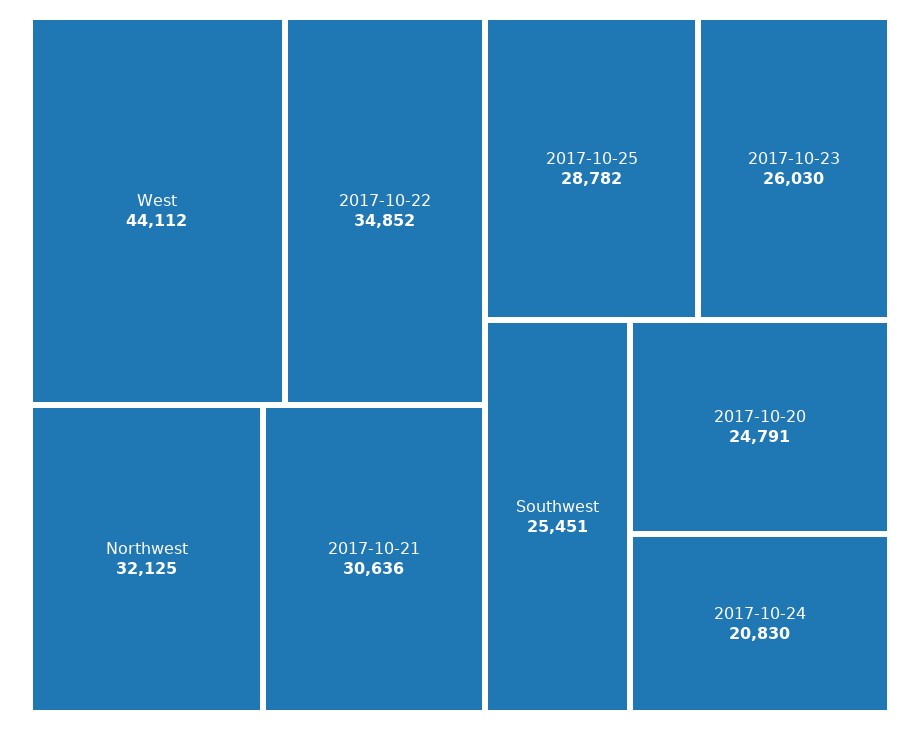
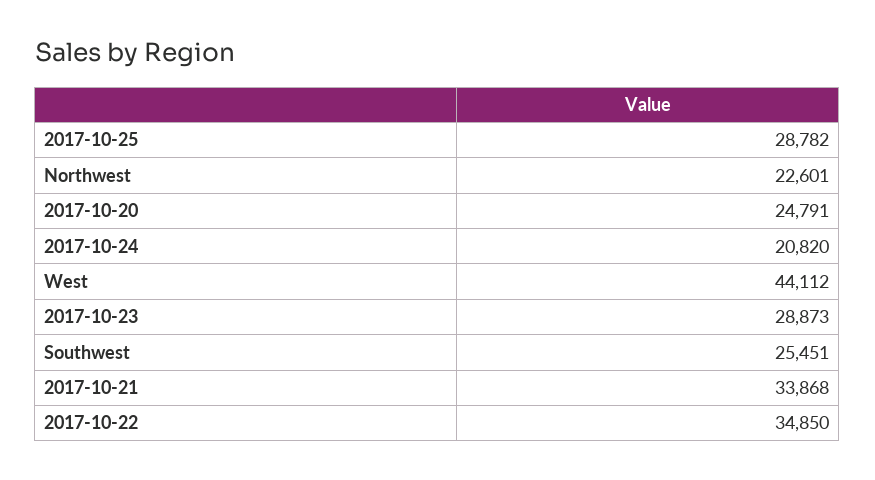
  {
    "West": 44112,
-   "2017-10-22": 34852,
+   "2017-10-22": 34850,
-   "Northwest": 32125,
+   "Northwest": 22601,
-   "2017-10-21": 30636,
+   "2017-10-21": 33868,
    "2017-10-25": 28782,
-   "2017-10-23": 26030,
+   "2017-10-23": 28873,
    "Southwest": 25451,
    "2017-10-20": 24791,
-   "2017-10-24": 20830
+   "2017-10-24": 20820
  }

